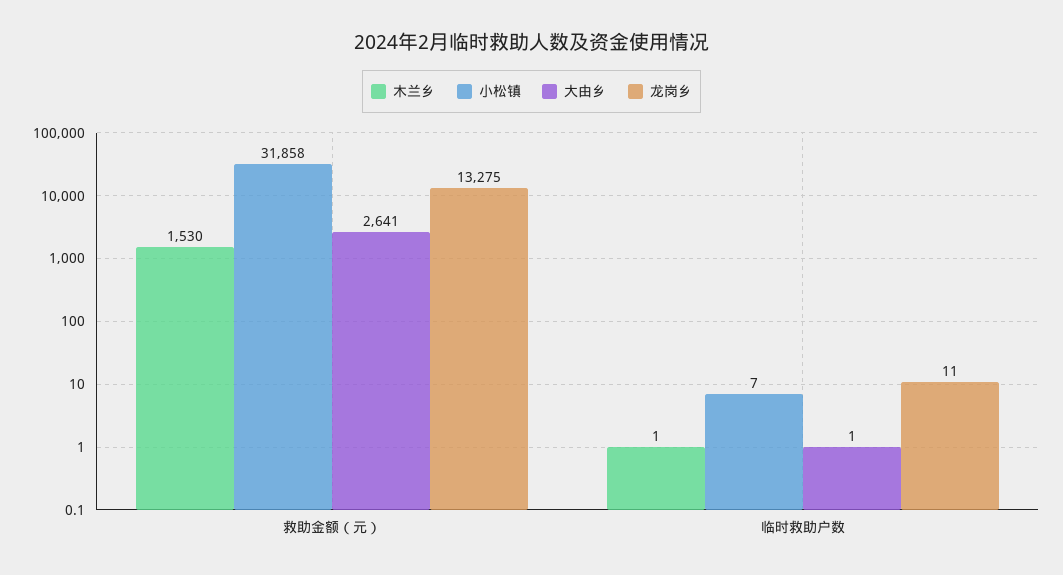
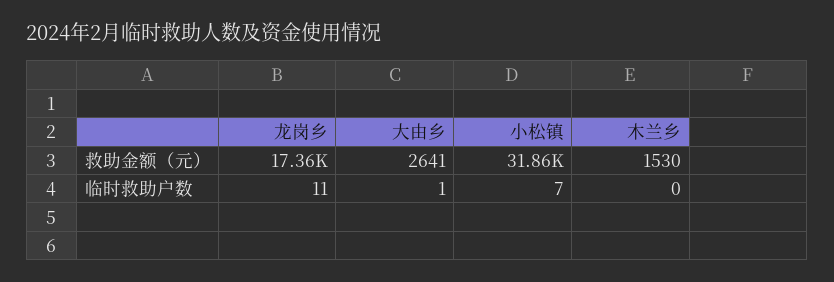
  {
    "木兰乡": {
      "救助金额（元）": 1530,
-     "临时救助户数": 1
+     "临时救助户数": 0
    },
    "小松镇": {
-     "救助金额（元）": 31858,
+     "救助金额（元）": 31860,
      "临时救助户数": 7
    },
    "大由乡": {
      "救助金额（元）": 2641,
      "临时救助户数": 1
    },
    "龙岗乡": {
-     "救助金额（元）": 13275,
+     "救助金额（元）": 17360,
      "临时救助户数": 11
    }
  }

